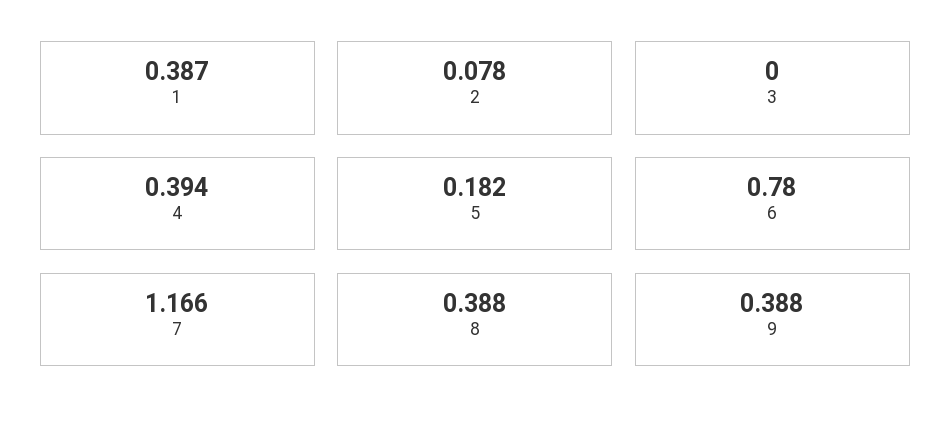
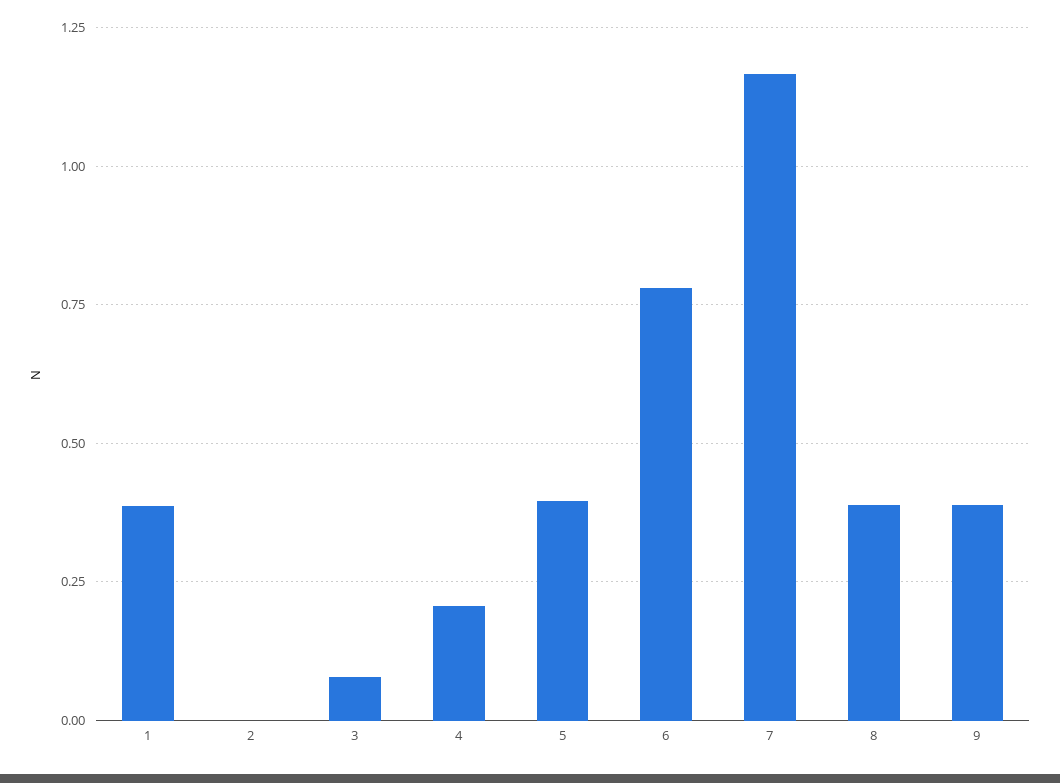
  {
    "1": 0.387,
-   "2": 0.078,
+   "2": 0,
-   "3": 0,
+   "3": 0.075,
-   "4": 0.394,
+   "4": 0.2,
-   "5": 0.182,
+   "5": 0.4,
    "6": 0.78,
    "7": 1.166,
    "8": 0.388,
    "9": 0.388
  }

